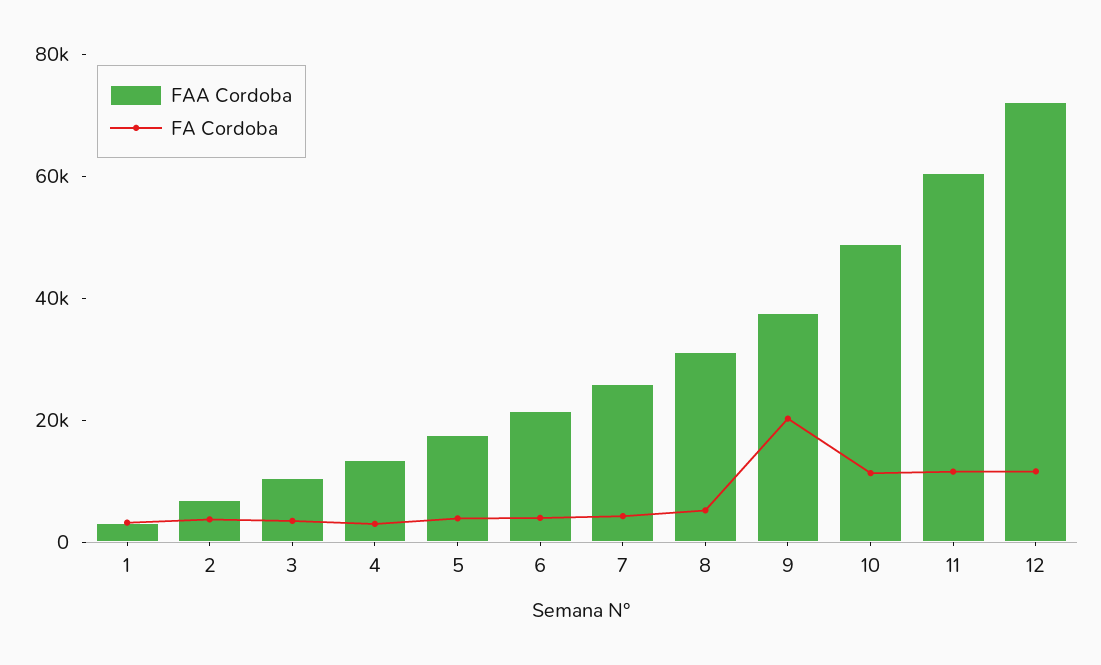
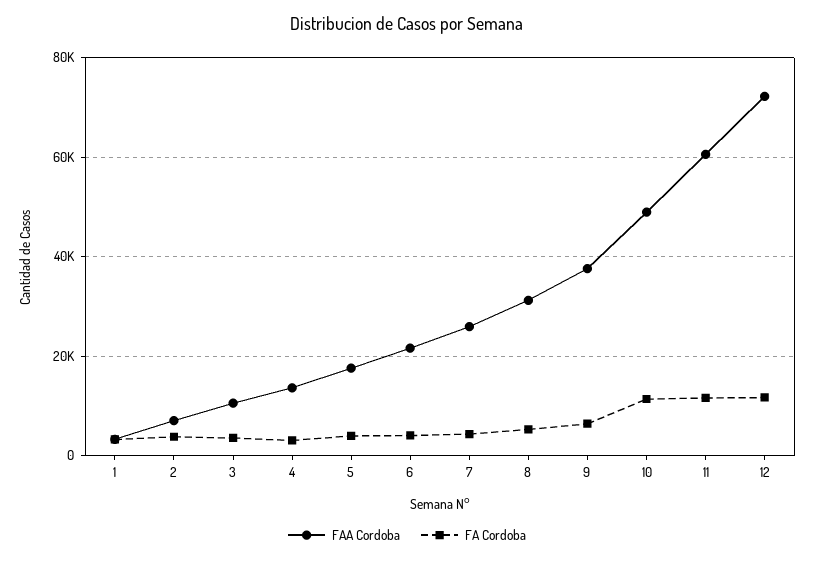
  {
    "FAA Cordoba": {
      "1": 4000,
      "2": 8000,
      "3": 10000,
      "4": 14000,
      "5": 18000,
      "6": 22000,
      "7": 26000,
      "8": 32000,
      "9": 38000,
      "10": 48000,
      "11": 60000,
      "12": 72000
    },
    "FA Cordoba": {
      "1": 4000,
      "2": 4000,
      "3": 4000,
      "4": 4000,
      "5": 4000,
      "6": 4000,
      "7": 4000,
      "8": 6000,
-     "9": 20000,
+     "9": 6000,
      "10": 12000,
      "11": 12000,
      "12": 12000
    }
  }

